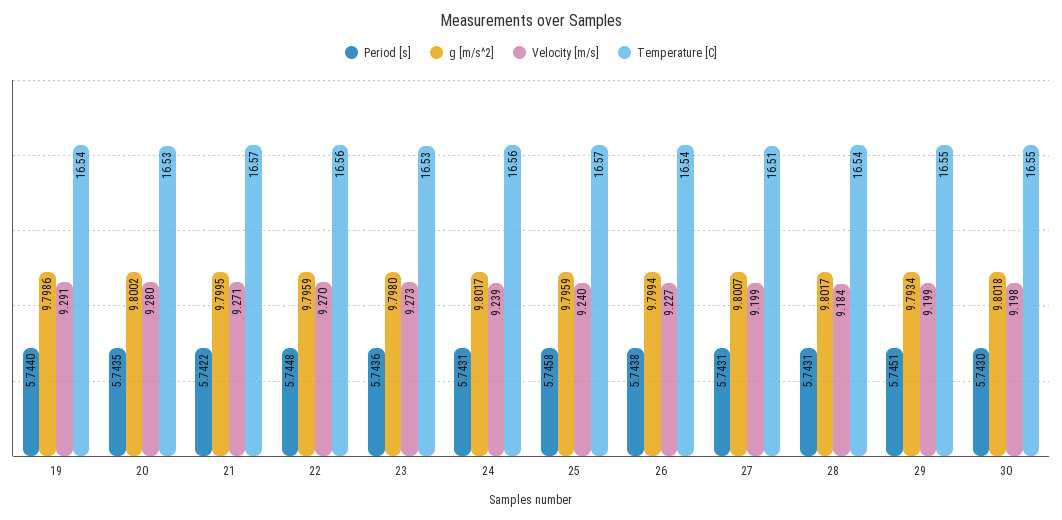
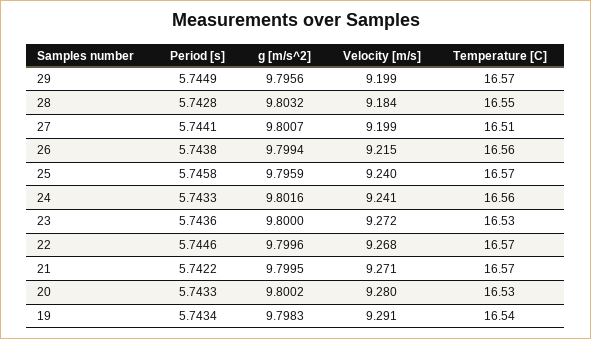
  {
    "Period [s]": {
-     "19": 5.744,
+     "19": 5.7434,
-     "20": 5.7435,
+     "20": 5.7433,
      "21": 5.7422,
-     "22": 5.7448,
+     "22": 5.7446,
      "23": 5.7436,
-     "24": 5.7431,
+     "24": 5.7433,
      "25": 5.7458,
      "26": 5.7438,
-     "27": 5.7431,
+     "27": 5.7441,
-     "28": 5.7431,
+     "28": 5.7428,
-     "29": 5.7451,
+     "29": 5.7449
-     "30": 5.743
    },
    "g [m/s^2]": {
-     "19": 9.7986,
+     "19": 9.7983,
      "20": 9.8002,
      "21": 9.7995,
-     "22": 9.7959,
+     "22": 9.7996,
-     "23": 9.798,
+     "23": 9.8,
-     "24": 9.8017,
+     "24": 9.8016,
      "25": 9.7959,
      "26": 9.7994,
      "27": 9.8007,
-     "28": 9.8017,
+     "28": 9.8032,
-     "29": 9.7934,
+     "29": 9.7956
-     "30": 9.8018
    },
    "Velocity [m/s]": {
      "19": 9.291,
      "20": 9.28,
      "21": 9.271,
-     "22": 9.27,
+     "22": 9.268,
-     "23": 9.273,
+     "23": 9.272,
-     "24": 9.239,
+     "24": 9.241,
      "25": 9.24,
-     "26": 9.227,
+     "26": 9.215,
      "27": 9.199,
      "28": 9.184,
-     "29": 9.199,
+     "29": 9.199
-     "30": 9.198
    },
    "Temperature [C]": {
      "19": 16.54,
      "20": 16.53,
      "21": 16.57,
-     "22": 16.56,
+     "22": 16.57,
      "23": 16.53,
      "24": 16.56,
      "25": 16.57,
-     "26": 16.54,
+     "26": 16.56,
      "27": 16.51,
-     "28": 16.54,
+     "28": 16.55,
-     "29": 16.55,
+     "29": 16.57
-     "30": 16.55
    }
  }

